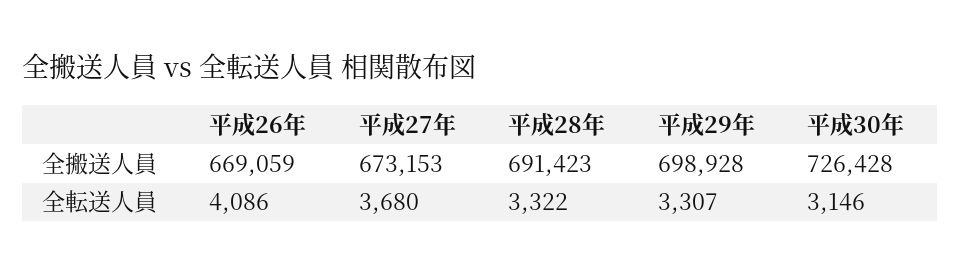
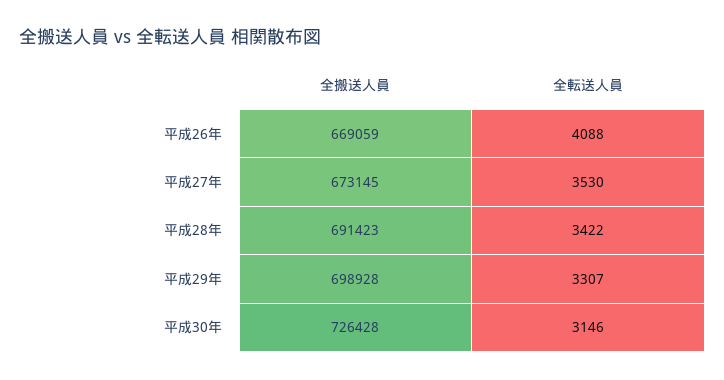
  {
    "平成26年": {
      "全搬送人員": 669059,
-     "全転送人員": 4086
+     "全転送人員": 4088
    },
    "平成27年": {
-     "全搬送人員": 673153,
+     "全搬送人員": 673145,
-     "全転送人員": 3680
+     "全転送人員": 3530
    },
    "平成28年": {
      "全搬送人員": 691423,
-     "全転送人員": 3322
+     "全転送人員": 3422
    },
    "平成29年": {
      "全搬送人員": 698928,
      "全転送人員": 3307
    },
    "平成30年": {
      "全搬送人員": 726428,
      "全転送人員": 3146
    }
  }

